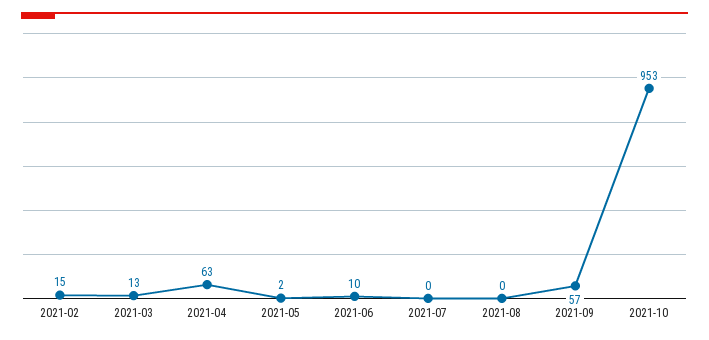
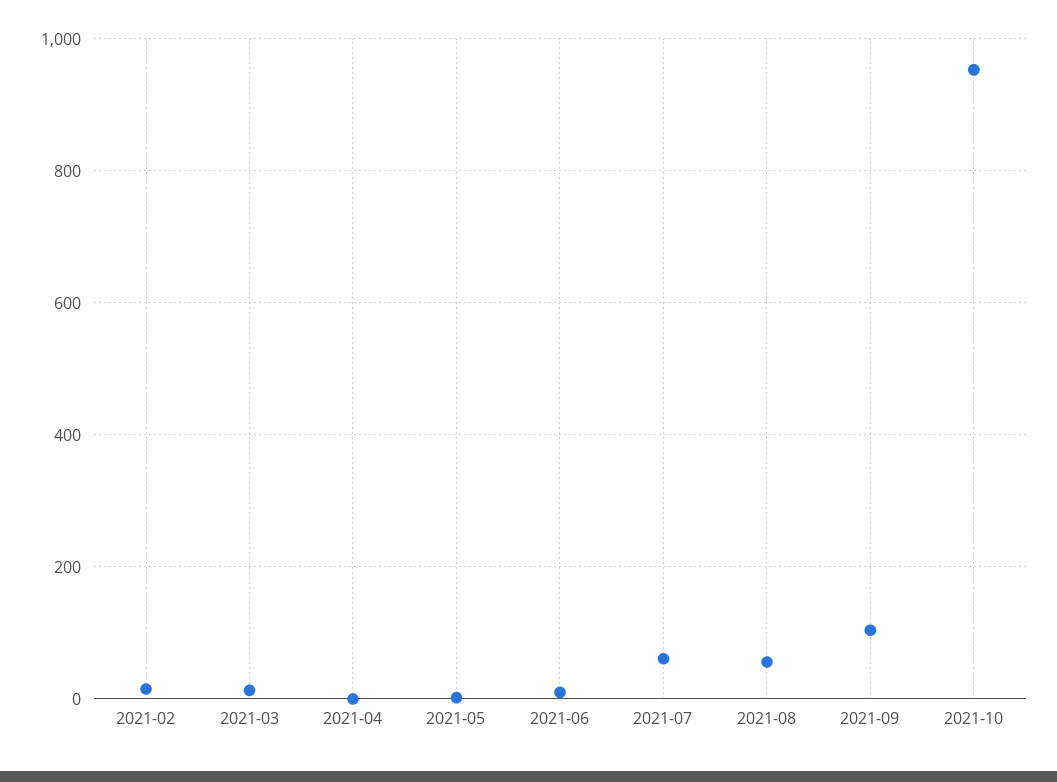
  {
    "2021-02": 15,
    "2021-03": 13,
-   "2021-04": 63,
+   "2021-04": 0,
    "2021-05": 2,
    "2021-06": 10,
-   "2021-07": 0,
+   "2021-07": 60,
-   "2021-08": 0,
+   "2021-08": 60,
-   "2021-09": 57,
+   "2021-09": 100,
    "2021-10": 953
  }

